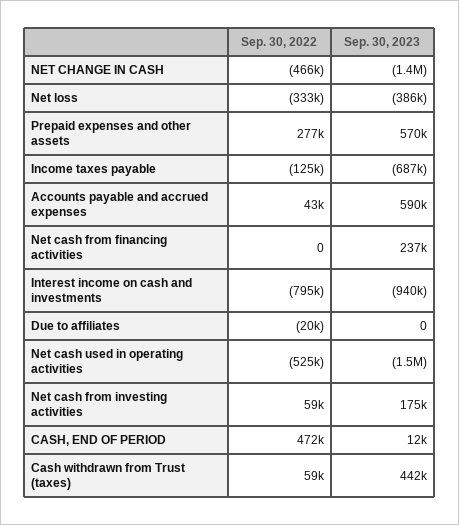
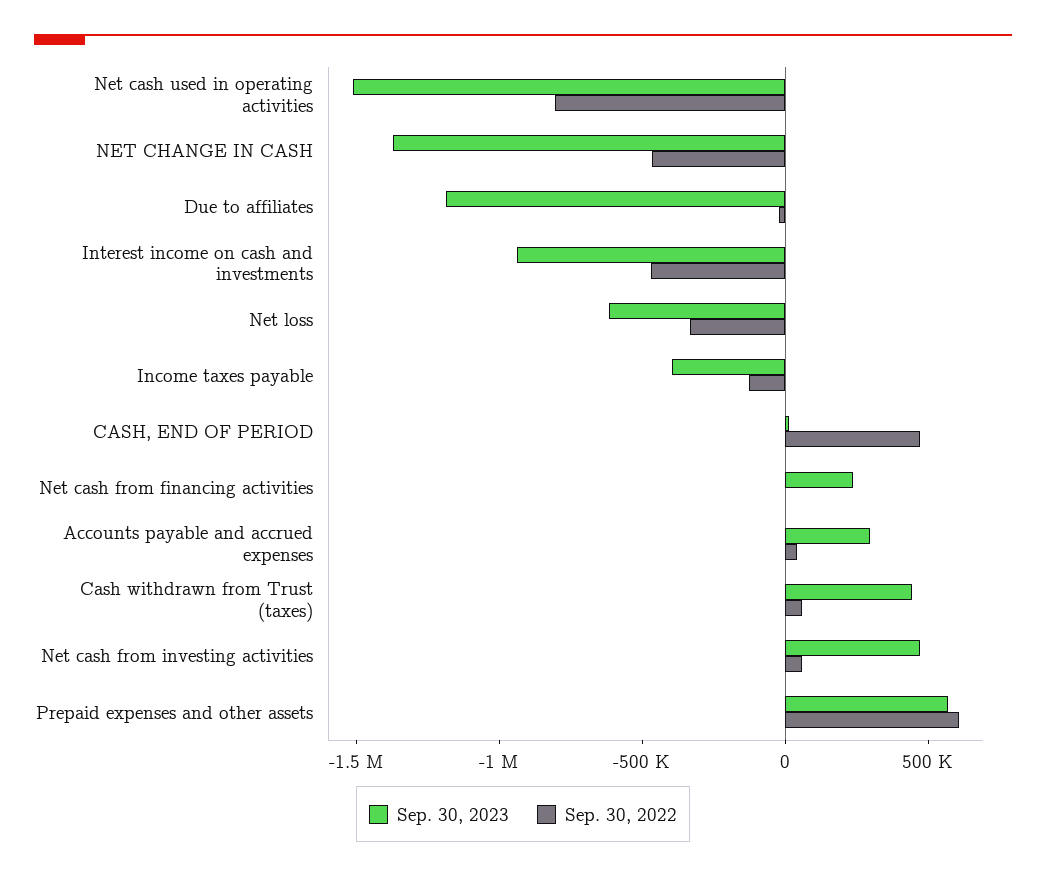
  {
    "Sep. 30, 2022": {
      "NET CHANGE IN CASH": -466000,
      "Net loss": -333000,
-     "Prepaid expenses and other assets": 277000,
+     "Prepaid expenses and other assets": 600000,
      "Income taxes payable": -125000,
      "Accounts payable and accrued expenses": 43000,
      "Net cash from financing activities": 0,
-     "Interest income on cash and investments": -795000,
+     "Interest income on cash and investments": -500000,
      "Due to affiliates": -20000,
-     "Net cash used in operating activities": -525000,
+     "Net cash used in operating activities": -800000,
      "Net cash from investing activities": 59000,
      "CASH, END OF PERIOD": 472000,
      "Cash withdrawn from Trust (taxes)": 59000
    },
    "Sep. 30, 2023": {
      "NET CHANGE IN CASH": -1400000,
-     "Net loss": -386000,
+     "Net loss": -600000,
      "Prepaid expenses and other assets": 570000,
-     "Income taxes payable": -687000,
+     "Income taxes payable": -400000,
-     "Accounts payable and accrued expenses": 590000,
+     "Accounts payable and accrued expenses": 300000,
      "Net cash from financing activities": 237000,
      "Interest income on cash and investments": -940000,
-     "Due to affiliates": 0,
+     "Due to affiliates": -1200000,
      "Net cash used in operating activities": -1500000,
-     "Net cash from investing activities": 175000,
+     "Net cash from investing activities": 500000,
      "CASH, END OF PERIOD": 12000,
      "Cash withdrawn from Trust (taxes)": 442000
    }
  }

